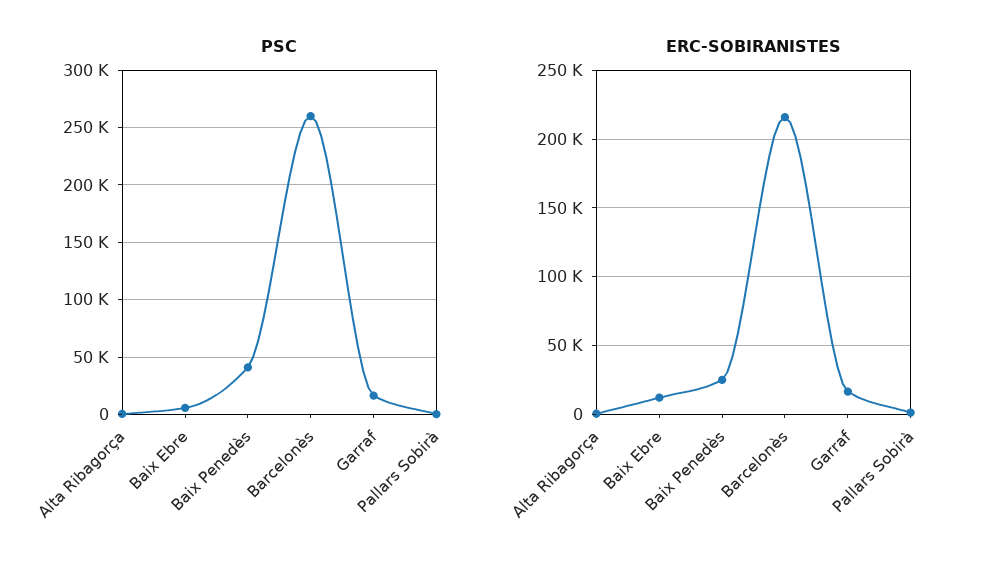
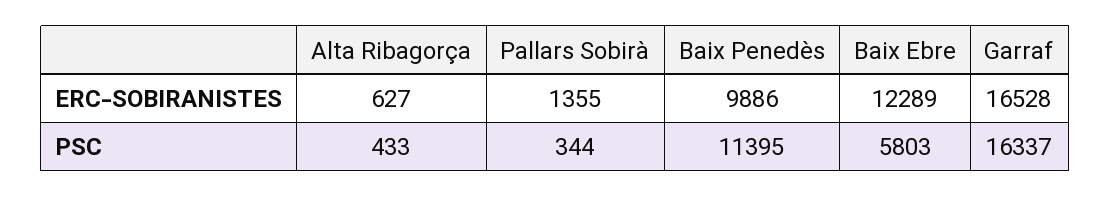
  {
    "PSC": {
      "Alta Ribagorça": 433,
      "Baix Ebre": 5803,
-     "Baix Penedès": 40000,
+     "Baix Penedès": 11395,
-     "Barcelonès": 260000,
      "Garraf": 16337,
      "Pallars Sobirà": 344
    },
    "ERC-SOBIRANISTES": {
      "Alta Ribagorça": 627,
      "Baix Ebre": 12289,
-     "Baix Penedès": 25000,
+     "Baix Penedès": 9886,
-     "Barcelonès": 215000,
      "Garraf": 16528,
      "Pallars Sobirà": 1355
    }
  }

